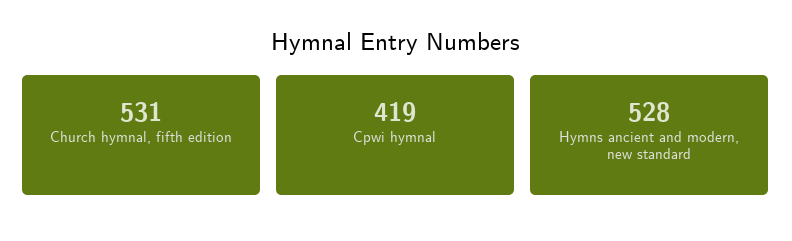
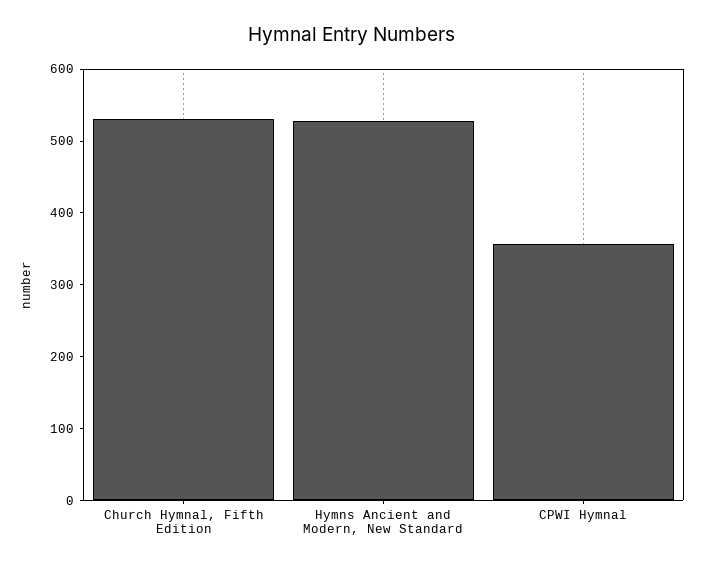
  {
    "Church hymnal, fifth edition": 531,
-   "Cpwi hymnal": 419,
+   "Cpwi hymnal": 360,
    "Hymns ancient and modern, new standard": 528
  }

